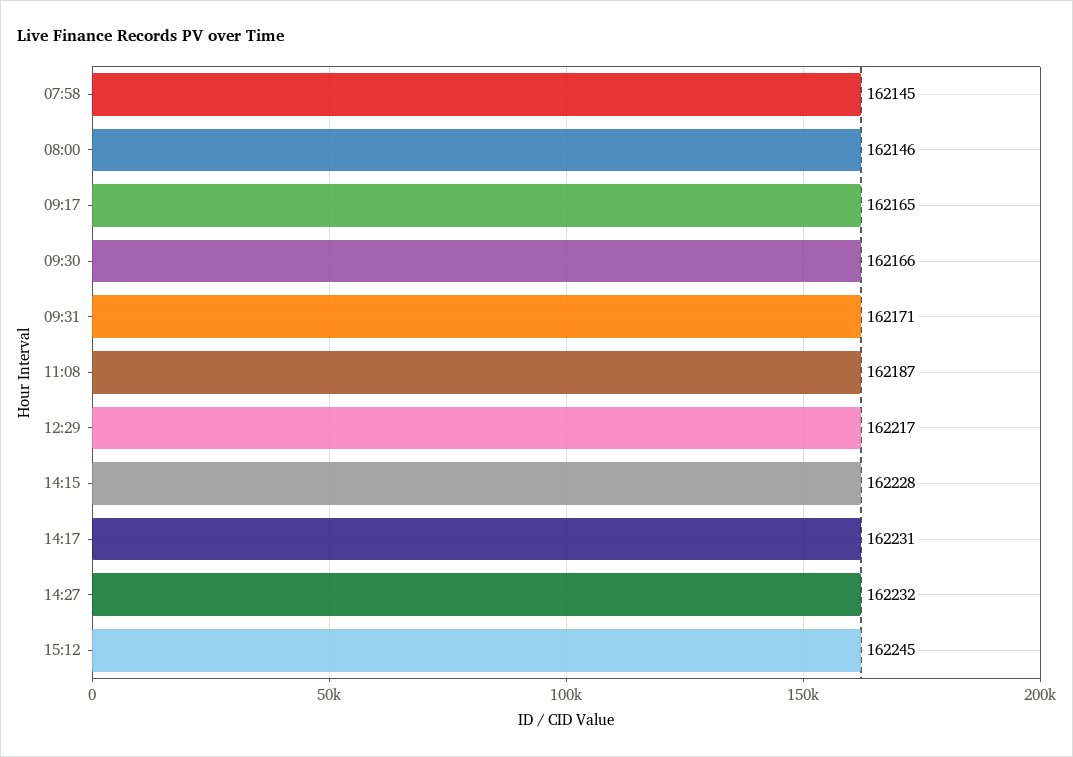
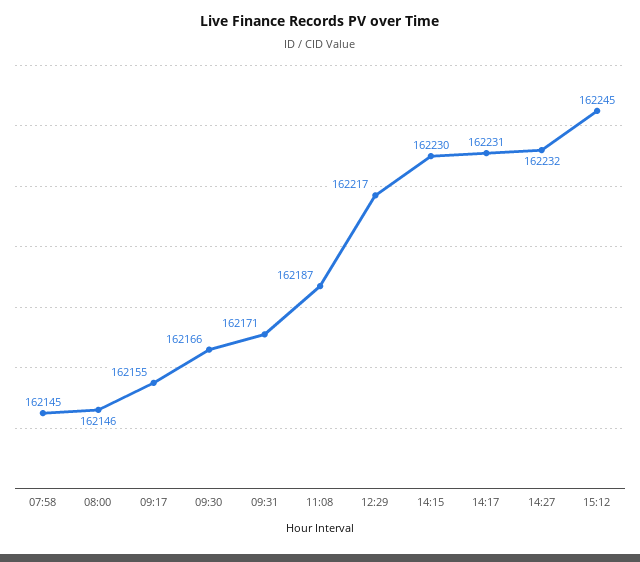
  {
    "07:58": 162145,
    "08:00": 162146,
-   "09:17": 162165,
+   "09:17": 162155,
    "09:30": 162166,
    "09:31": 162171,
    "11:08": 162187,
    "12:29": 162217,
-   "14:15": 162228,
+   "14:15": 162230,
    "14:17": 162231,
    "14:27": 162232,
    "15:12": 162245
  }

